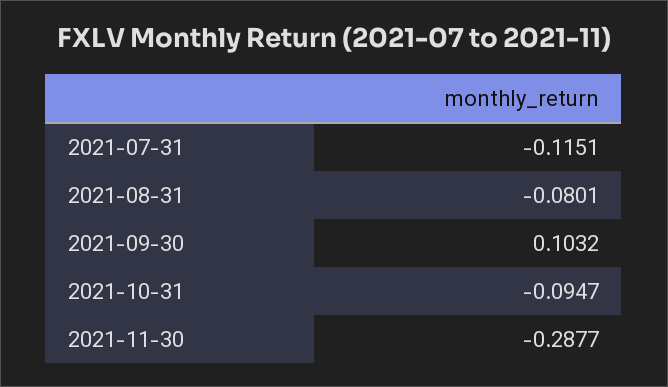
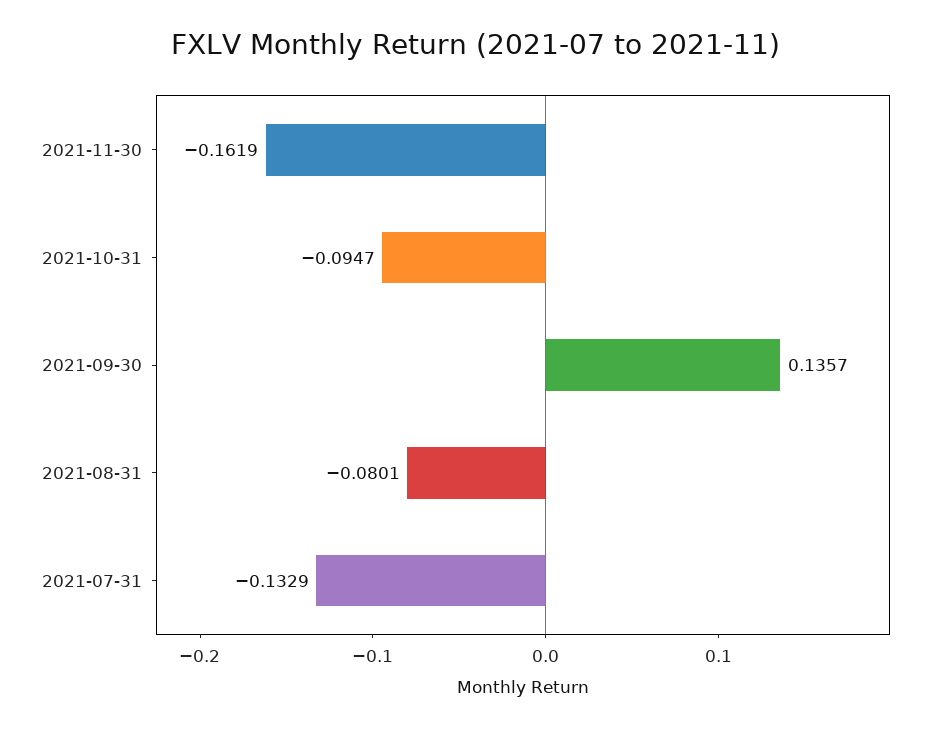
  {
-   "2021-07-31": -0.1151,
+   "2021-07-31": -0.1329,
    "2021-08-31": -0.0801,
-   "2021-09-30": 0.1032,
+   "2021-09-30": 0.1357,
    "2021-10-31": -0.0947,
-   "2021-11-30": -0.2877
+   "2021-11-30": -0.1619
  }

